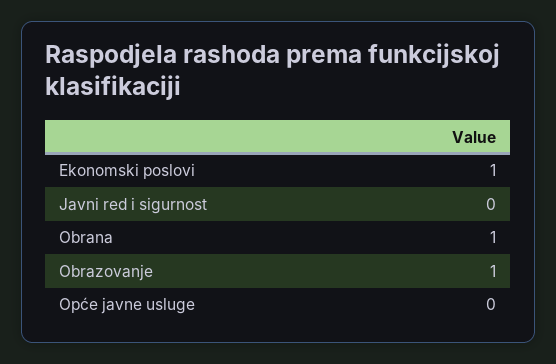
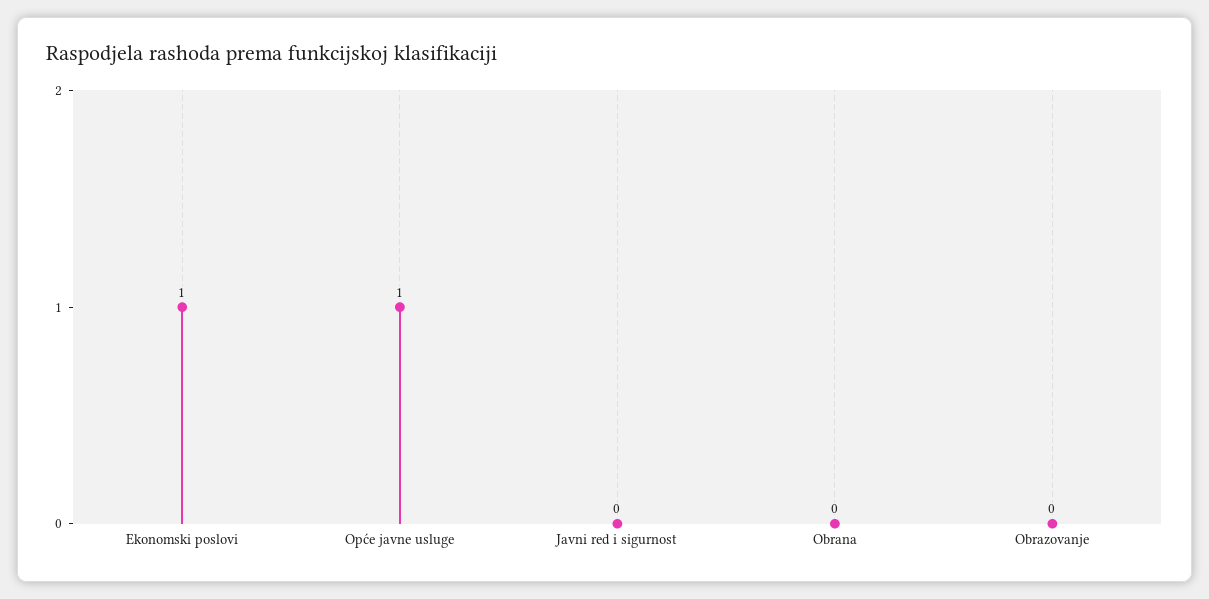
  {
    "Ekonomski poslovi": 1,
    "Javni red i sigurnost": 0,
-   "Obrana": 1,
+   "Obrana": 0,
-   "Obrazovanje": 1,
+   "Obrazovanje": 0,
-   "Opće javne usluge": 0
+   "Opće javne usluge": 1
  }

